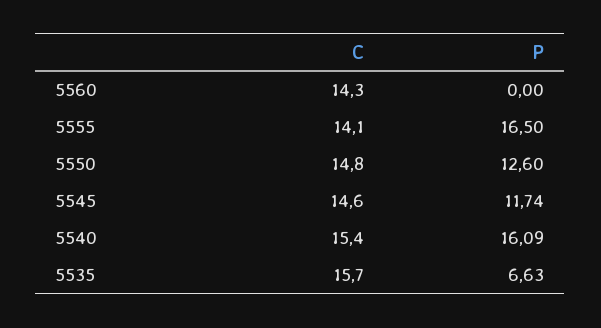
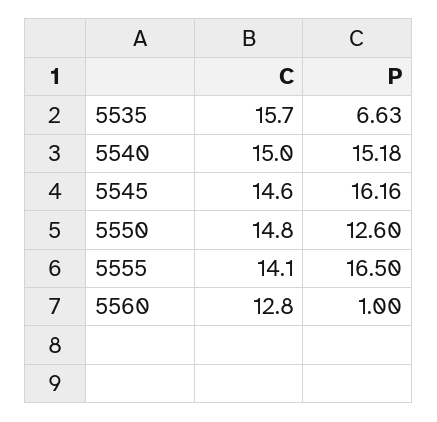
  {
    "C": {
-     "5560": 14.3,
+     "5560": 12.8,
      "5555": 14.1,
      "5550": 14.8,
      "5545": 14.6,
-     "5540": 15.4,
+     "5540": 15,
      "5535": 15.7
    },
    "P": {
-     "5560": 0,
+     "5560": 1,
      "5555": 16.5,
      "5550": 12.6,
-     "5545": 11.74,
+     "5545": 16.16,
-     "5540": 16.09,
+     "5540": 15.18,
      "5535": 6.63
    }
  }

